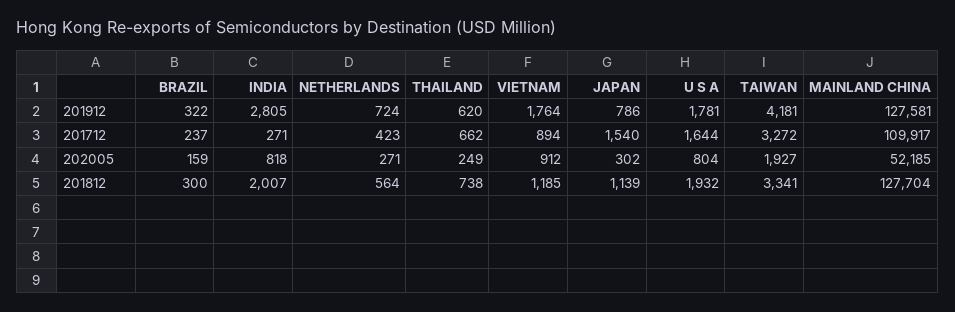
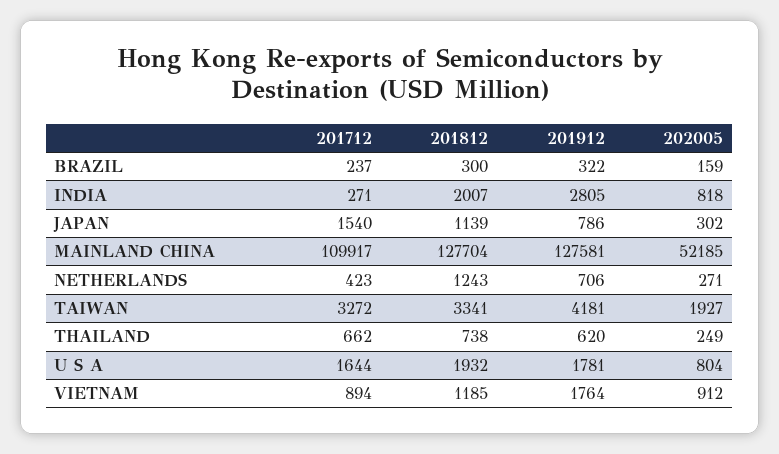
  {
    "BRAZIL": {
      "201912": 322,
      "201712": 237,
      "202005": 159,
      "201812": 300
    },
    "INDIA": {
      "201912": 2805,
      "201712": 271,
      "202005": 818,
      "201812": 2007
    },
    "NETHERLANDS": {
-     "201912": 724,
+     "201912": 706,
      "201712": 423,
      "202005": 271,
-     "201812": 564
+     "201812": 1243
    },
    "THAILAND": {
      "201912": 620,
      "201712": 662,
      "202005": 249,
      "201812": 738
    },
    "VIETNAM": {
      "201912": 1764,
      "201712": 894,
      "202005": 912,
      "201812": 1185
    },
    "JAPAN": {
      "201912": 786,
      "201712": 1540,
      "202005": 302,
      "201812": 1139
    },
    "U S A": {
      "201912": 1781,
      "201712": 1644,
      "202005": 804,
      "201812": 1932
    },
    "TAIWAN": {
      "201912": 4181,
      "201712": 3272,
      "202005": 1927,
      "201812": 3341
    },
    "MAINLAND CHINA": {
      "201912": 127581,
      "201712": 109917,
      "202005": 52185,
      "201812": 127704
    }
  }

